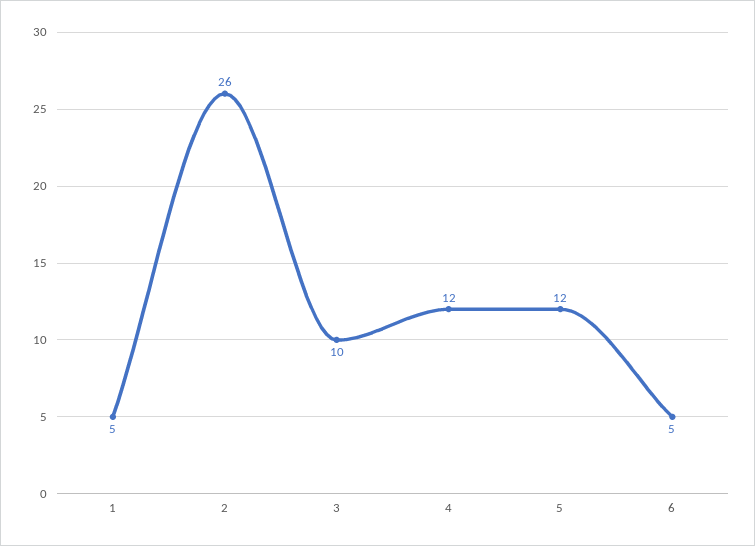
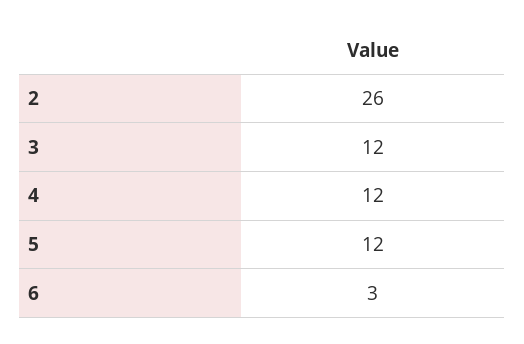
  {
-   "1": 5,
    "2": 26,
-   "3": 10,
+   "3": 12,
    "4": 12,
    "5": 12,
-   "6": 5
+   "6": 3
  }

